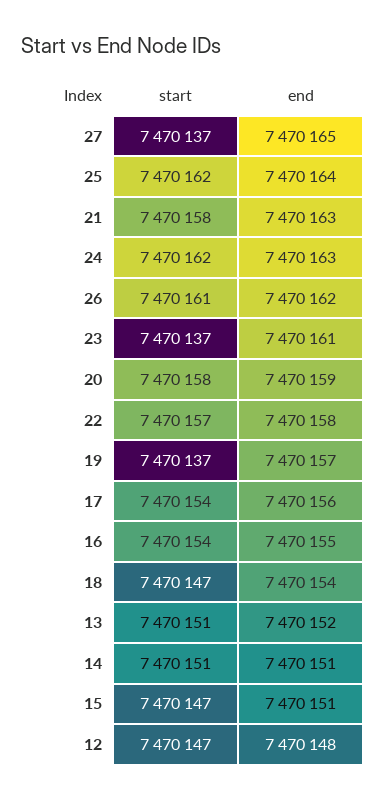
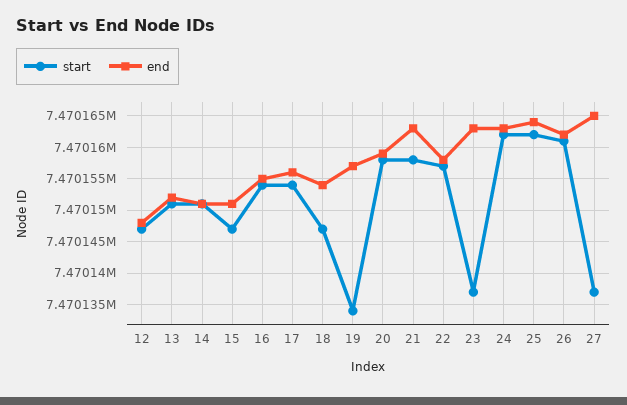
  {
    "start": {
      "27": 7470137,
      "25": 7470162,
      "21": 7470158,
      "24": 7470162,
      "26": 7470161,
      "23": 7470137,
      "20": 7470158,
      "22": 7470157,
-     "19": 7470137,
+     "19": 7470134,
      "17": 7470154,
      "16": 7470154,
      "18": 7470147,
      "13": 7470151,
      "14": 7470151,
      "15": 7470147,
      "12": 7470147
    },
    "end": {
      "27": 7470165,
      "25": 7470164,
      "21": 7470163,
      "24": 7470163,
      "26": 7470162,
-     "23": 7470161,
+     "23": 7470163,
      "20": 7470159,
      "22": 7470158,
      "19": 7470157,
      "17": 7470156,
      "16": 7470155,
      "18": 7470154,
      "13": 7470152,
      "14": 7470151,
      "15": 7470151,
      "12": 7470148
    }
  }

